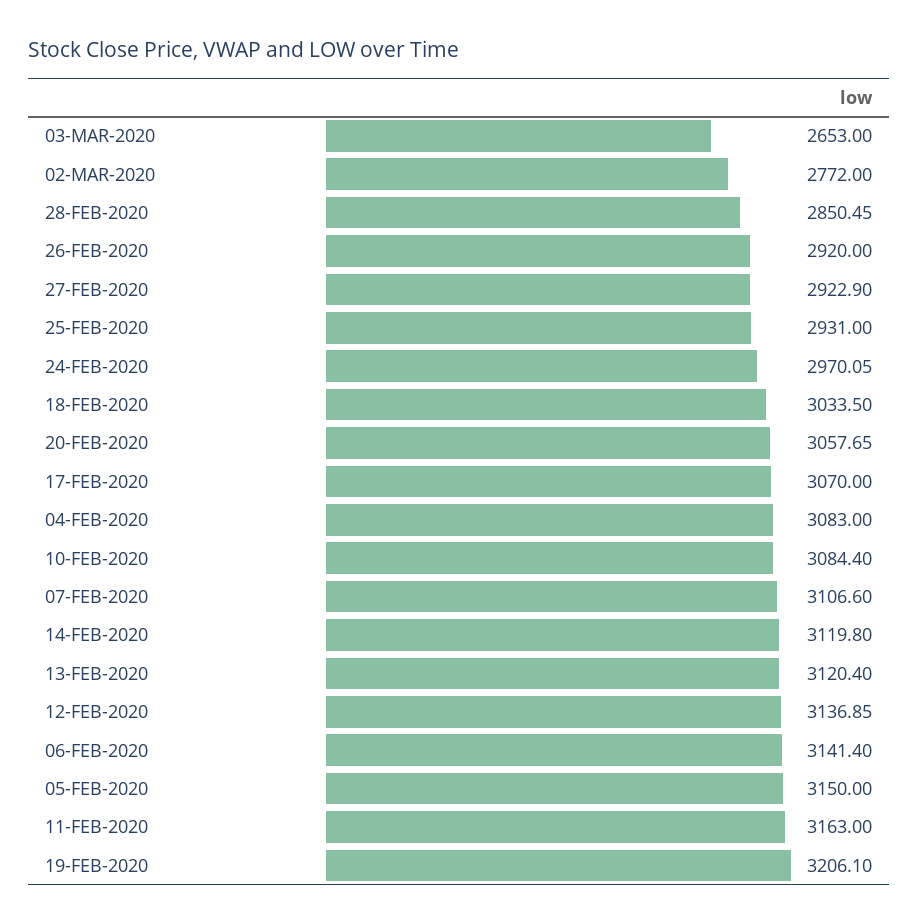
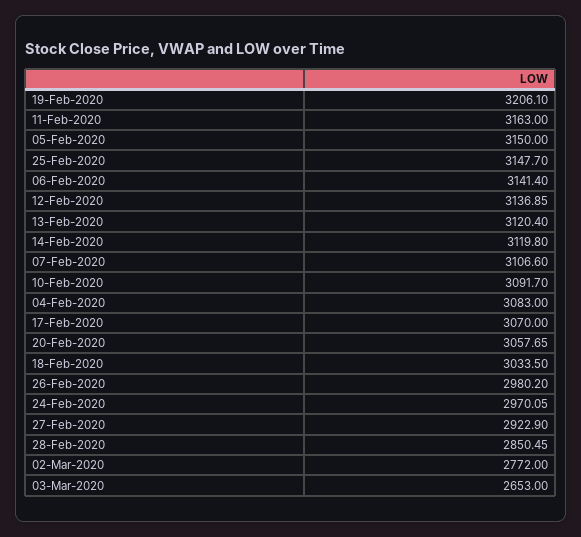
  {
    "03-MAR-2020": 2653,
    "02-MAR-2020": 2772,
    "28-FEB-2020": 2850.45,
-   "26-FEB-2020": 2920,
+   "26-FEB-2020": 2980.2,
    "27-FEB-2020": 2922.9,
-   "25-FEB-2020": 2931,
+   "25-FEB-2020": 3147.7,
    "24-FEB-2020": 2970.05,
    "18-FEB-2020": 3033.5,
    "20-FEB-2020": 3057.65,
    "17-FEB-2020": 3070,
    "04-FEB-2020": 3083,
-   "10-FEB-2020": 3084.4,
+   "10-FEB-2020": 3091.7,
    "07-FEB-2020": 3106.6,
    "14-FEB-2020": 3119.8,
    "13-FEB-2020": 3120.4,
    "12-FEB-2020": 3136.85,
    "06-FEB-2020": 3141.4,
    "05-FEB-2020": 3150,
    "11-FEB-2020": 3163,
    "19-FEB-2020": 3206.1
  }

